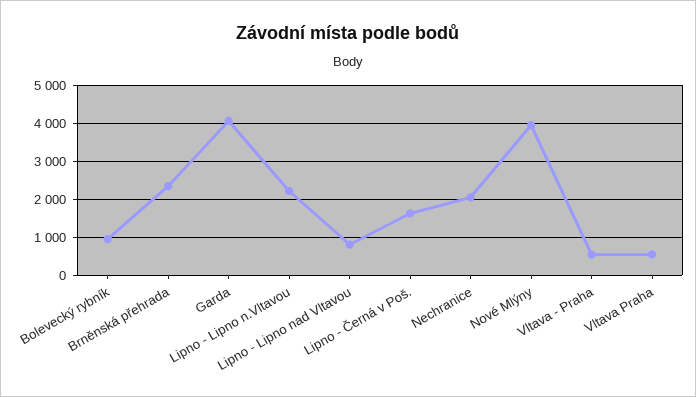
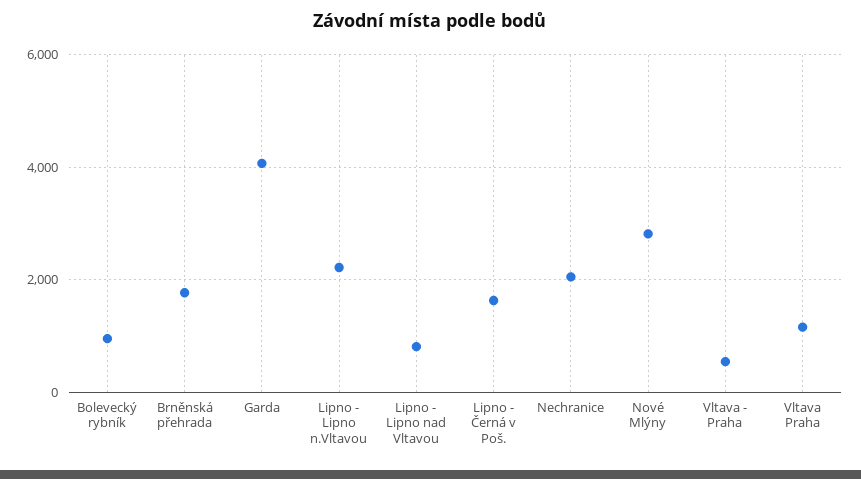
  {
    "Bolevecký rybník": 1000,
-   "Brněnská přehrada": 2400,
+   "Brněnská přehrada": 1800,
    "Garda": 4000,
    "Lipno - Lipno n.Vltavou": 2200,
    "Lipno - Lipno nad Vltavou": 800,
    "Lipno - Černá v Poš.": 1600,
    "Nechranice": 2000,
-   "Nové Mlýny": 4000,
+   "Nové Mlýny": 2800,
    "Vltava - Praha": 600,
-   "Vltava Praha": 600
+   "Vltava Praha": 1200
  }

